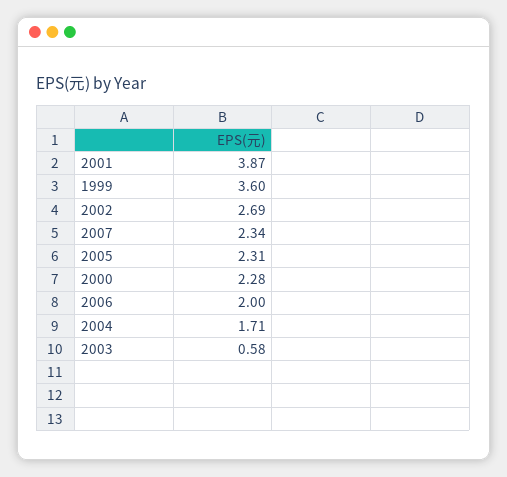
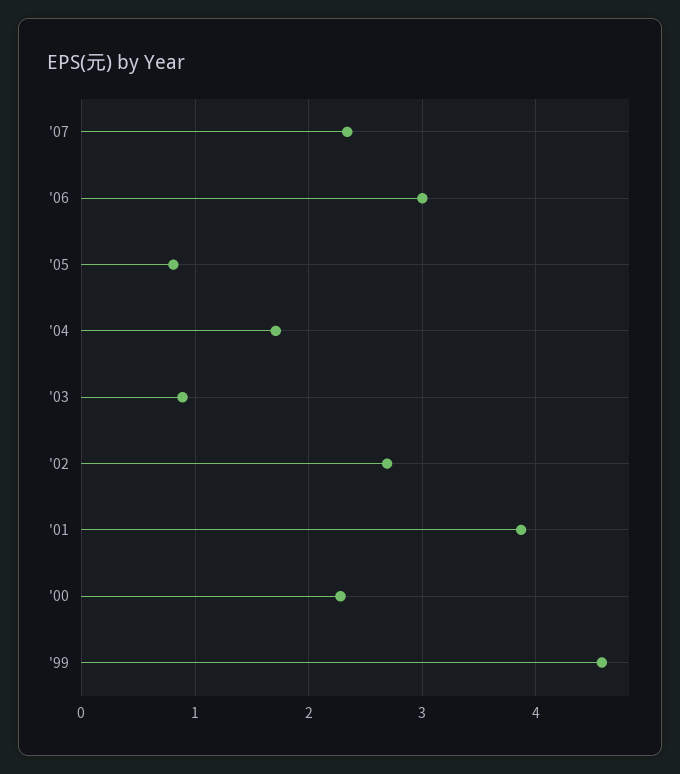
  {
    "2001": 3.87,
-   "1999": 3.6,
+   "1999": 4.6,
    "2002": 2.69,
    "2007": 2.34,
-   "2005": 2.31,
+   "2005": 0.8,
    "2000": 2.28,
-   "2006": 2,
+   "2006": 3,
    "2004": 1.71,
-   "2003": 0.58
+   "2003": 0.9
  }

